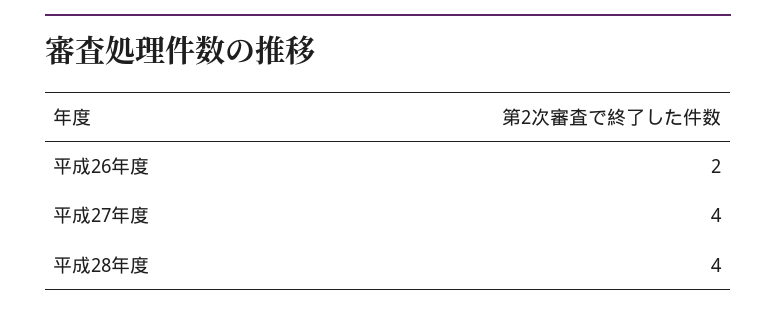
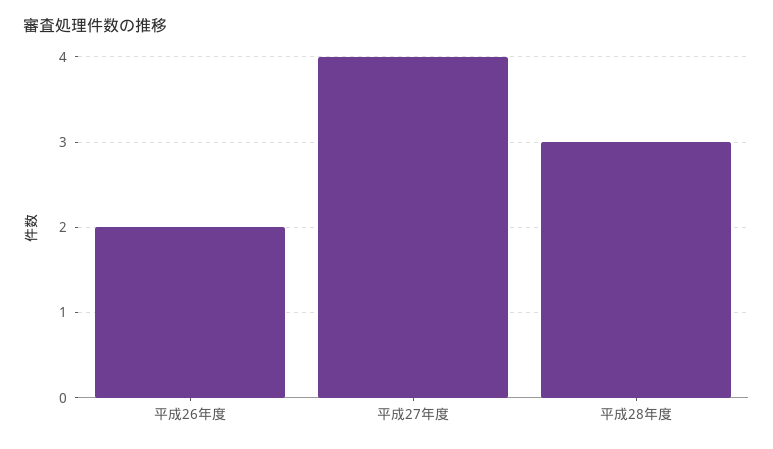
  {
    "平成26年度": 2,
    "平成27年度": 4,
-   "平成28年度": 4
+   "平成28年度": 3
  }

